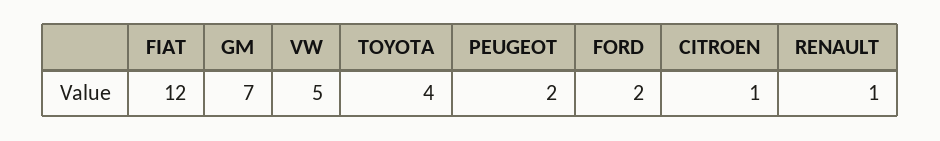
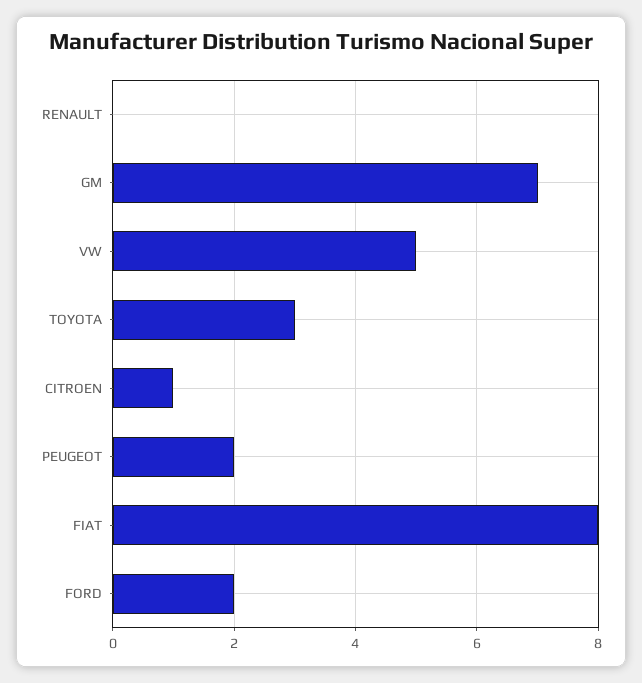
  {
-   "FIAT": 12,
+   "FIAT": 8,
    "GM": 7,
    "VW": 5,
-   "TOYOTA": 4,
+   "TOYOTA": 3,
    "PEUGEOT": 2,
    "FORD": 2,
    "CITROEN": 1,
-   "RENAULT": 1
+   "RENAULT": 0
  }

